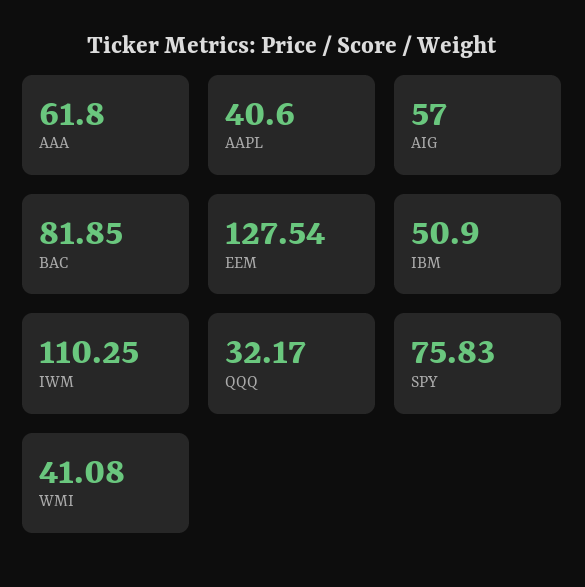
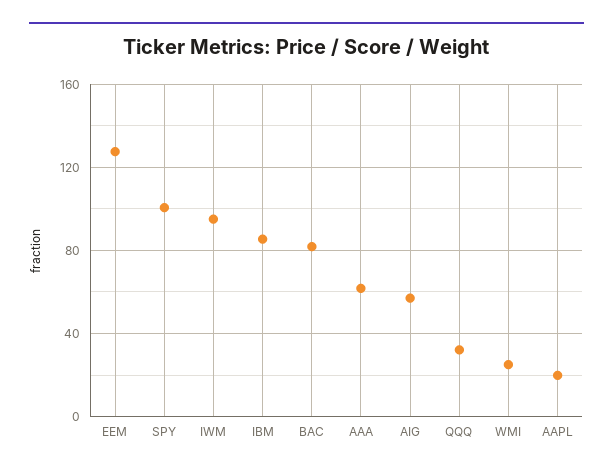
  {
    "AAA": 61.8,
-   "AAPL": 40.6,
+   "AAPL": 20,
    "AIG": 57,
    "BAC": 81.85,
    "EEM": 127.54,
-   "IBM": 50.9,
+   "IBM": 85,
-   "IWM": 110.25,
+   "IWM": 95,
    "QQQ": 32.17,
-   "SPY": 75.83,
+   "SPY": 100,
-   "WMI": 41.08
+   "WMI": 25
  }

